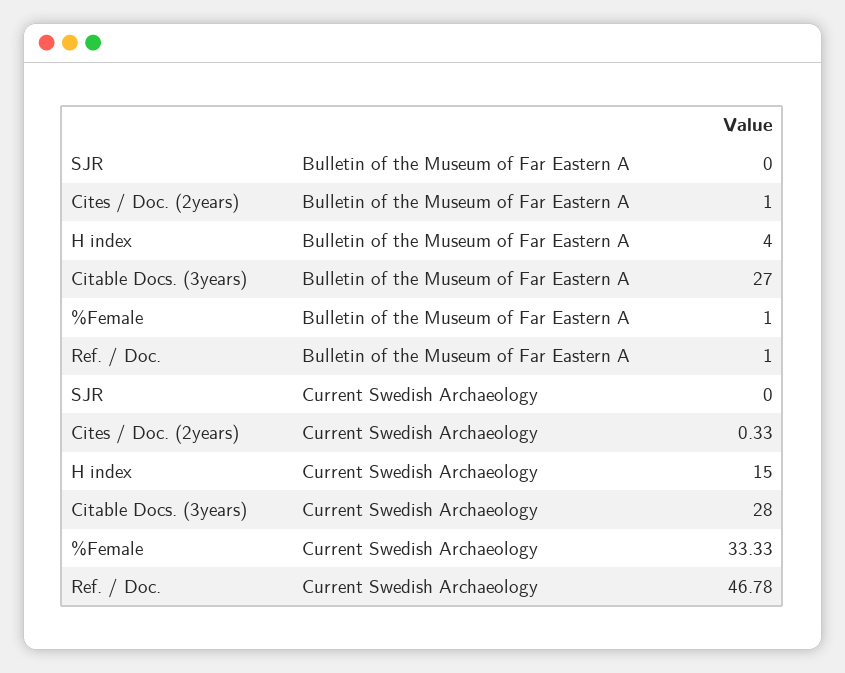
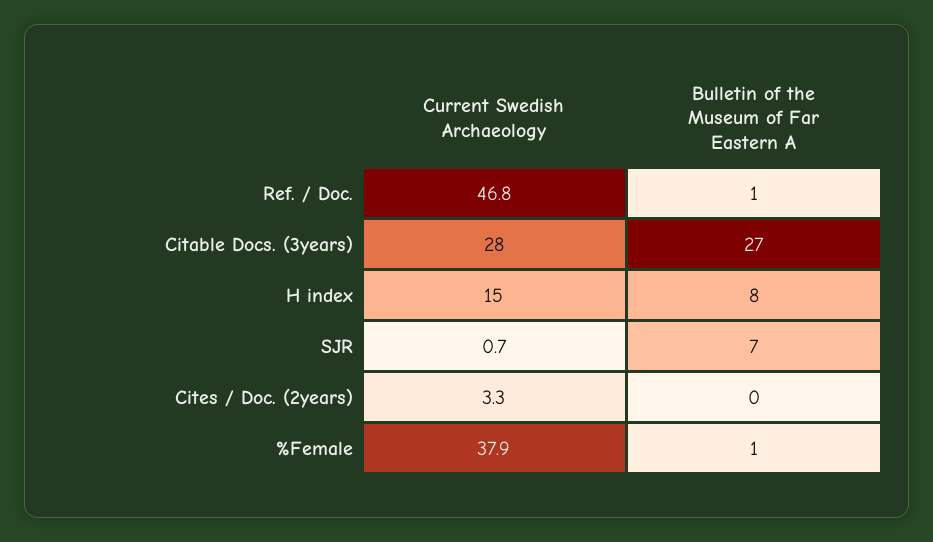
  {
    "SJR": {
-     "Bulletin of the Museum of Far Eastern A": 0,
+     "Bulletin of the Museum of Far Eastern A": 7,
-     "Current Swedish Archaeology": 0
+     "Current Swedish Archaeology": 0.7
    },
    "Cites / Doc. (2years)": {
-     "Bulletin of the Museum of Far Eastern A": 1,
+     "Bulletin of the Museum of Far Eastern A": 0,
-     "Current Swedish Archaeology": 0.33
+     "Current Swedish Archaeology": 3.3
    },
    "H index": {
-     "Bulletin of the Museum of Far Eastern A": 4,
+     "Bulletin of the Museum of Far Eastern A": 8,
      "Current Swedish Archaeology": 15
    },
    "Citable Docs. (3years)": {
      "Bulletin of the Museum of Far Eastern A": 27,
      "Current Swedish Archaeology": 28
    },
    "%Female": {
      "Bulletin of the Museum of Far Eastern A": 1,
-     "Current Swedish Archaeology": 33.33
+     "Current Swedish Archaeology": 37.9
    },
    "Ref. / Doc.": {
      "Bulletin of the Museum of Far Eastern A": 1,
      "Current Swedish Archaeology": 46.78
    }
  }

